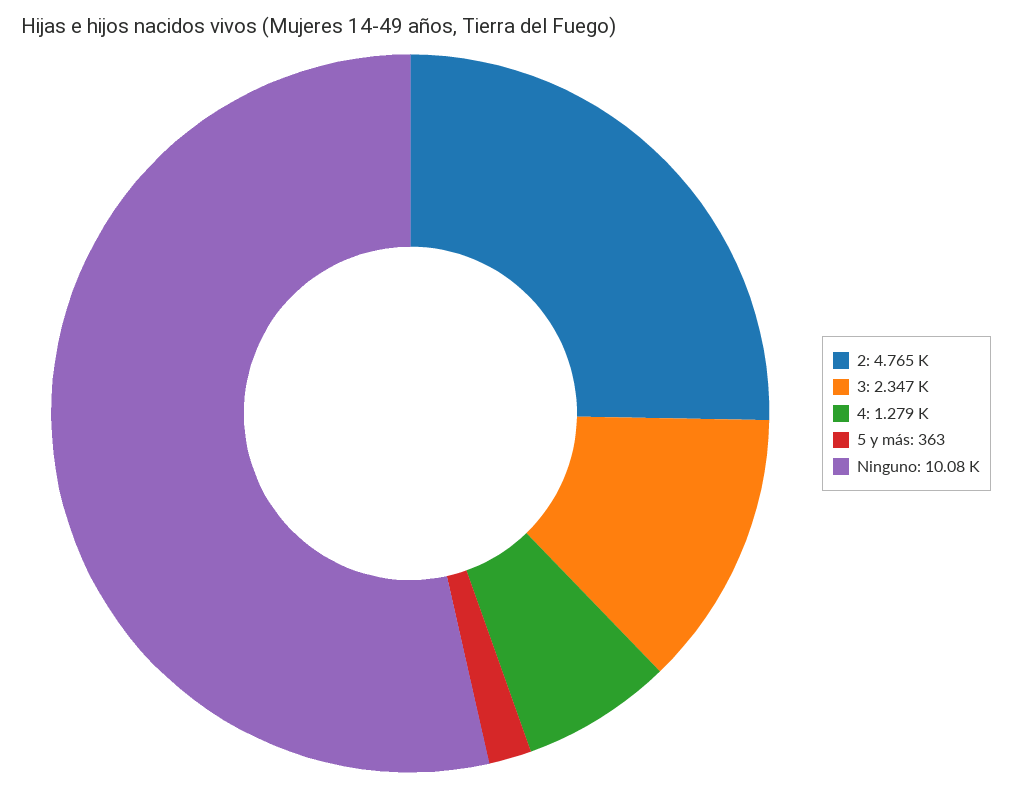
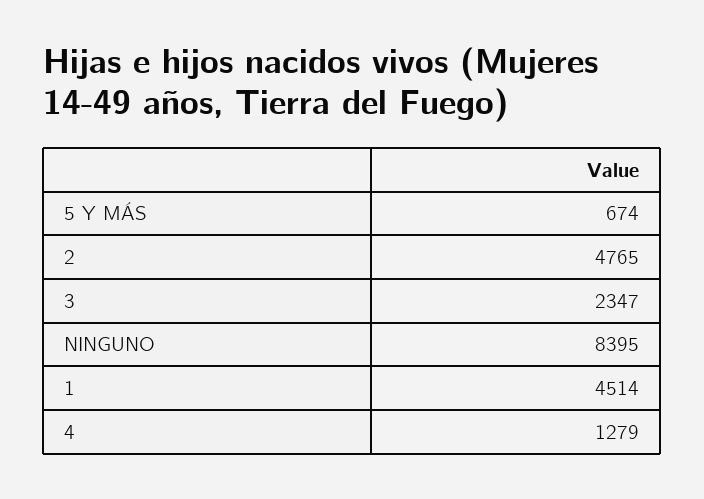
  {
    "2": 4765,
    "3": 2347,
    "4": 1279,
-   "5 y más": 363,
+   "5 y más": 674,
-   "Ninguno": 10080
+   "Ninguno": 8395,
+   "1": 4514
  }

